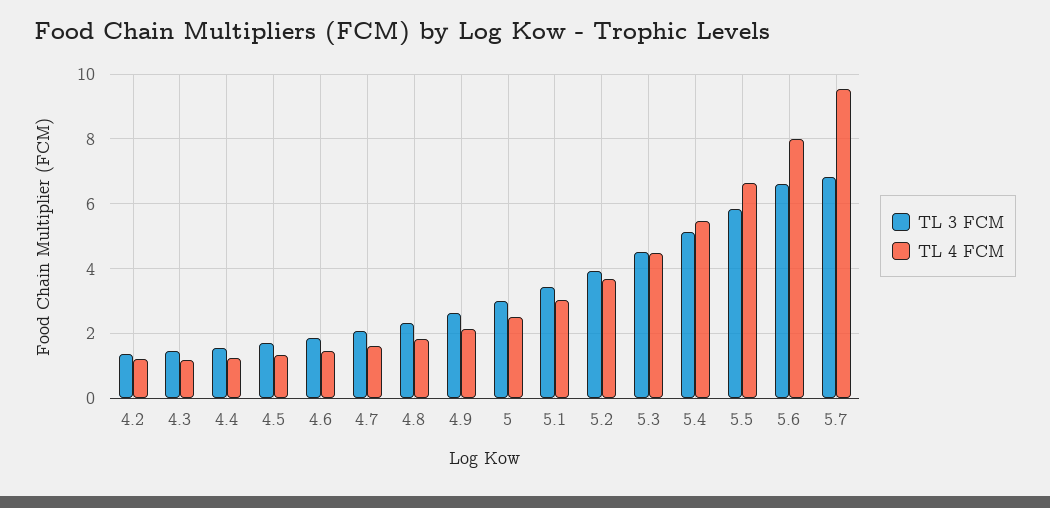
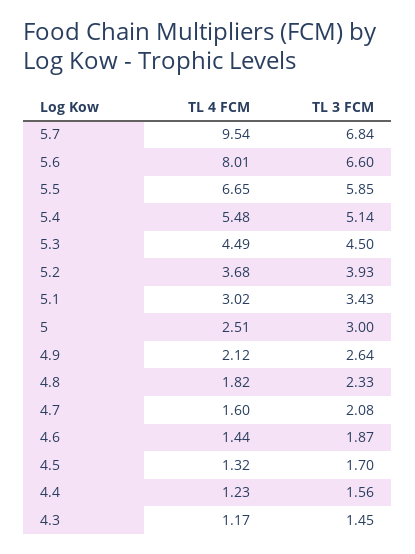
  {
    "TL 3 FCM": {
-     "4.2": 1.4,
      "4.3": 1.45,
      "4.4": 1.56,
      "4.5": 1.7,
      "4.6": 1.87,
      "4.7": 2.08,
      "4.8": 2.33,
      "4.9": 2.64,
      "5": 3,
      "5.1": 3.43,
      "5.2": 3.93,
      "5.3": 4.5,
      "5.4": 5.14,
      "5.5": 5.85,
      "5.6": 6.6,
      "5.7": 6.84
    },
    "TL 4 FCM": {
-     "4.2": 1.2,
      "4.3": 1.17,
      "4.4": 1.23,
      "4.5": 1.32,
      "4.6": 1.44,
      "4.7": 1.6,
      "4.8": 1.82,
      "4.9": 2.12,
      "5": 2.51,
      "5.1": 3.02,
      "5.2": 3.68,
      "5.3": 4.49,
      "5.4": 5.48,
      "5.5": 6.65,
      "5.6": 8.01,
      "5.7": 9.54
    }
  }

